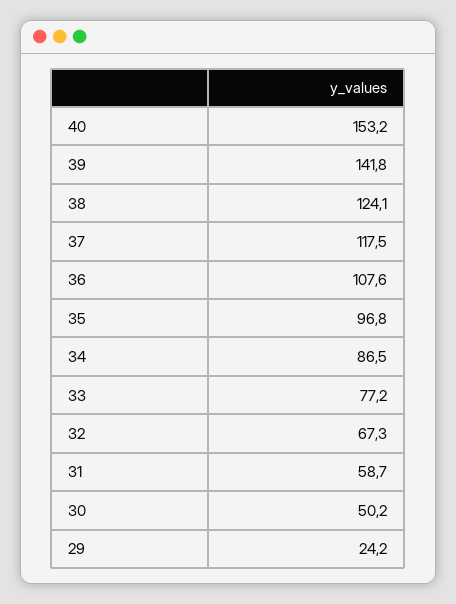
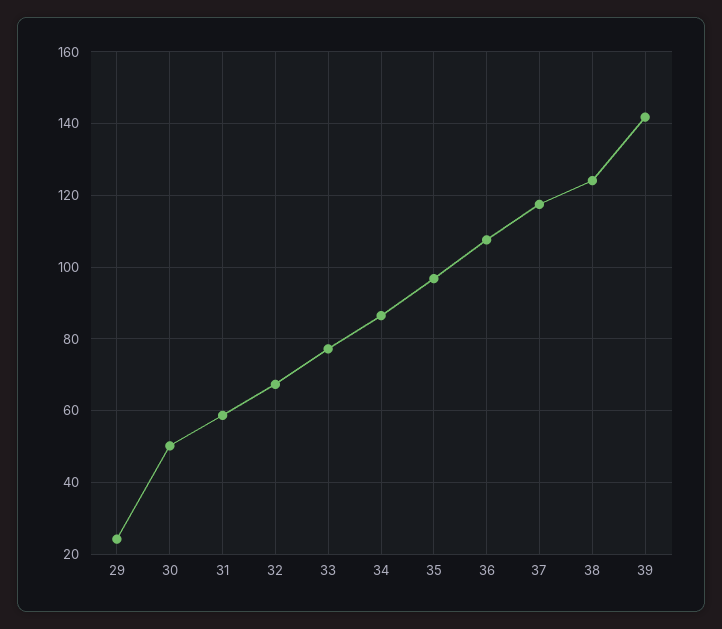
  {
-   "40": 153.2,
    "39": 141.8,
    "38": 124.1,
    "37": 117.5,
    "36": 107.6,
    "35": 96.8,
    "34": 86.5,
    "33": 77.2,
    "32": 67.3,
    "31": 58.7,
    "30": 50.2,
    "29": 24.2
  }

